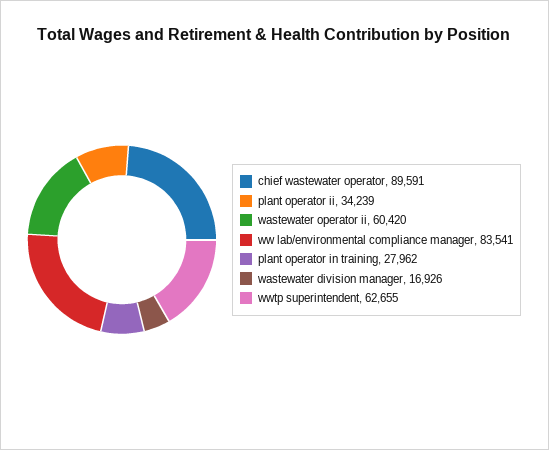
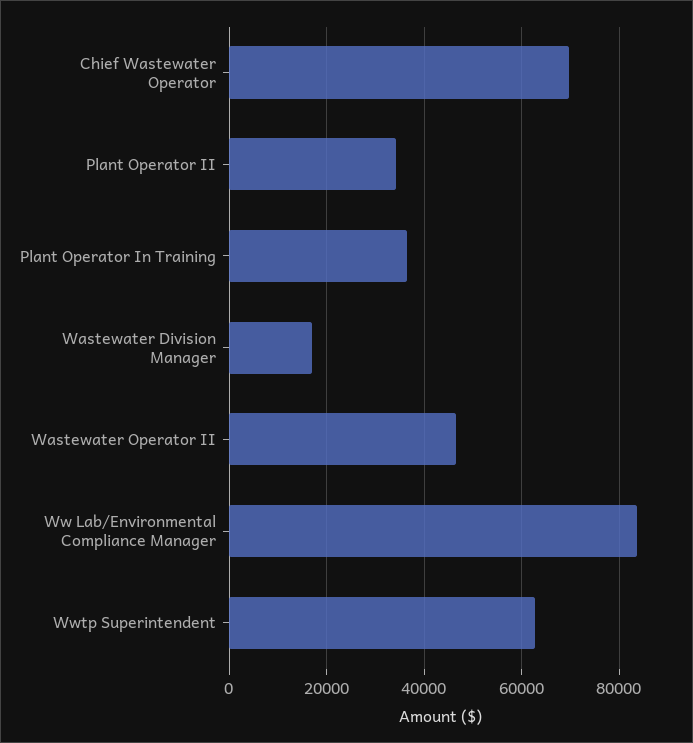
  {
-   "chief wastewater operator": 89591,
+   "chief wastewater operator": 70000,
    "plant operator ii": 34239,
-   "wastewater operator ii": 60420,
+   "wastewater operator ii": 46000,
    "ww lab/environmental compliance manager": 83541,
-   "plant operator in training": 27962,
+   "plant operator in training": 36000,
    "wastewater division manager": 16926,
    "wwtp superintendent": 62655
  }

